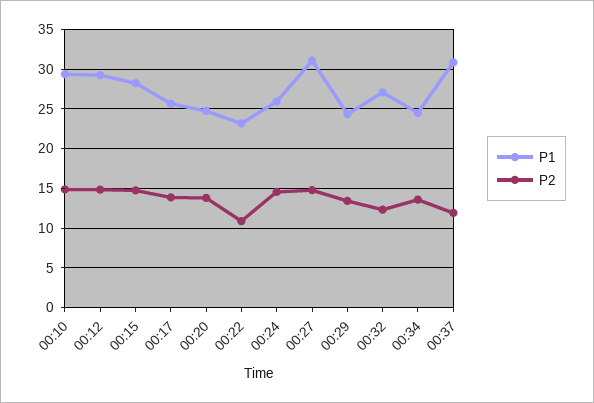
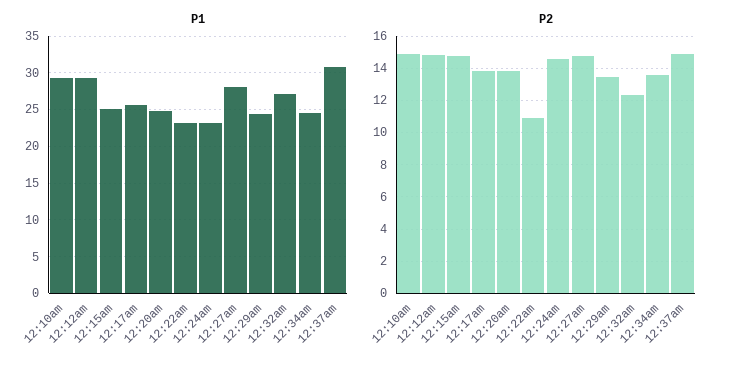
  {
    "P1": {
      "00:10": 29,
      "00:12": 29,
-     "00:15": 28,
+     "00:15": 25,
      "00:17": 26,
      "00:20": 25,
      "00:22": 23,
-     "00:24": 26,
+     "00:24": 23,
-     "00:27": 31,
+     "00:27": 28,
      "00:29": 24,
      "00:32": 27,
      "00:34": 24,
      "00:37": 31
    },
    "P2": {
      "00:10": 15,
      "00:12": 15,
      "00:15": 15,
      "00:17": 14,
      "00:20": 14,
      "00:22": 11,
      "00:24": 14.5,
      "00:27": 15,
      "00:29": 13.5,
      "00:32": 12.5,
      "00:34": 13.5,
-     "00:37": 12
+     "00:37": 15
    }
  }

